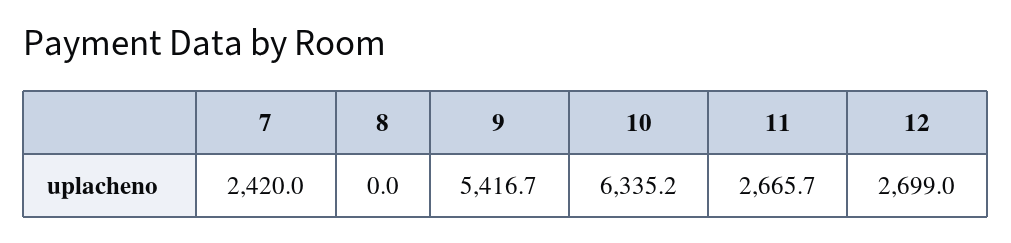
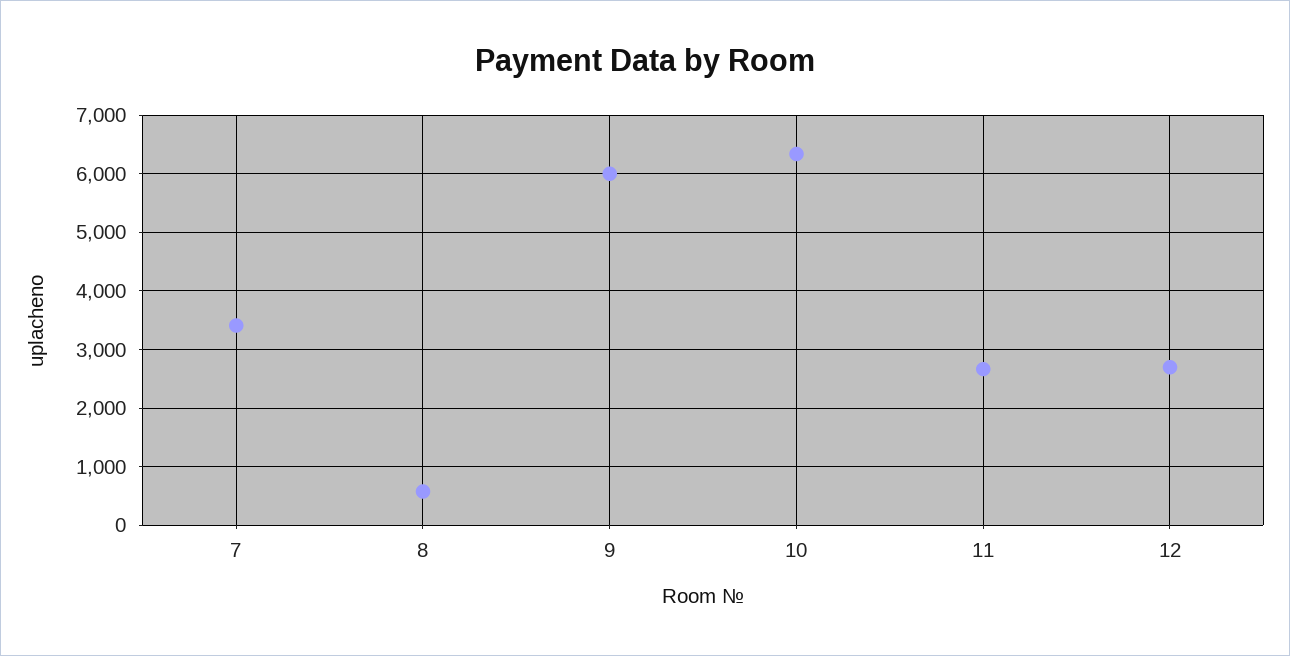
  {
-   "7": 2420,
+   "7": 3400,
-   "8": 0,
+   "8": 600,
-   "9": 5416.7,
+   "9": 6000,
    "10": 6335.2,
    "11": 2665.7,
    "12": 2699
  }

